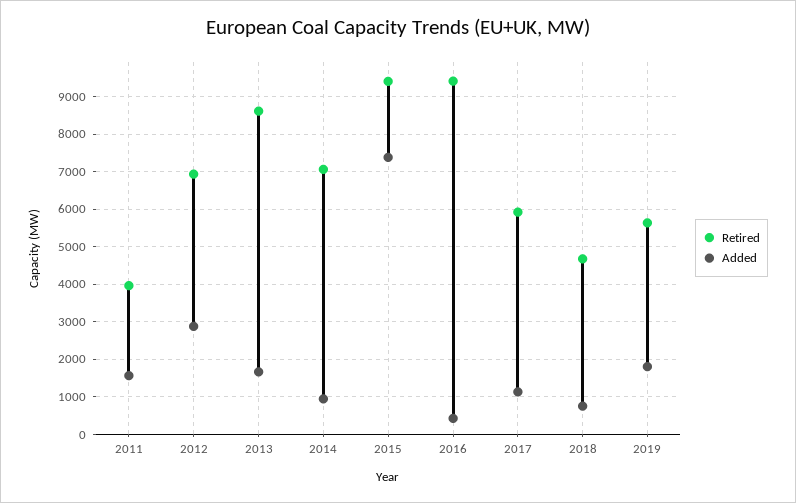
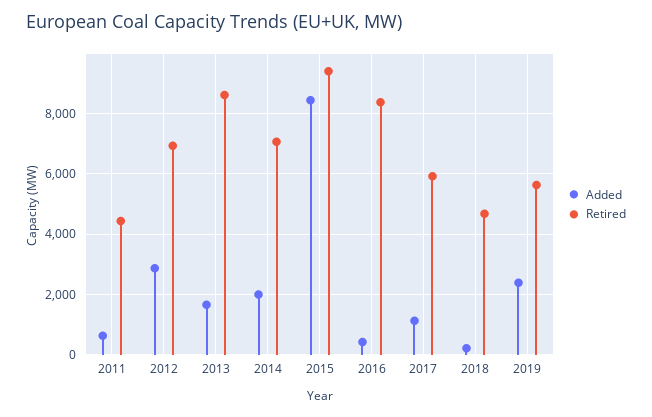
  {
    "Retired": {
-     "2011": 4000,
+     "2011": 4400,
      "2012": 7000,
      "2013": 8600,
      "2014": 7000,
      "2015": 9400,
-     "2016": 9400,
+     "2016": 8400,
      "2017": 6000,
      "2018": 4600,
      "2019": 5600
    },
    "Added": {
-     "2011": 1600,
+     "2011": 600,
      "2012": 2800,
      "2013": 1600,
-     "2014": 1000,
+     "2014": 2000,
-     "2015": 7400,
+     "2015": 8400,
      "2016": 400,
      "2017": 1200,
-     "2018": 800,
+     "2018": 200,
-     "2019": 1800
+     "2019": 2400
    }
  }

